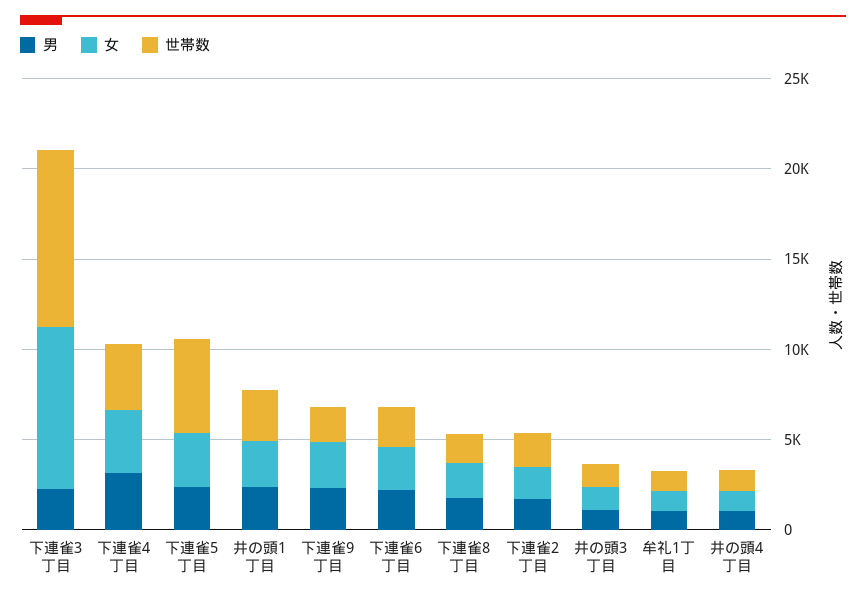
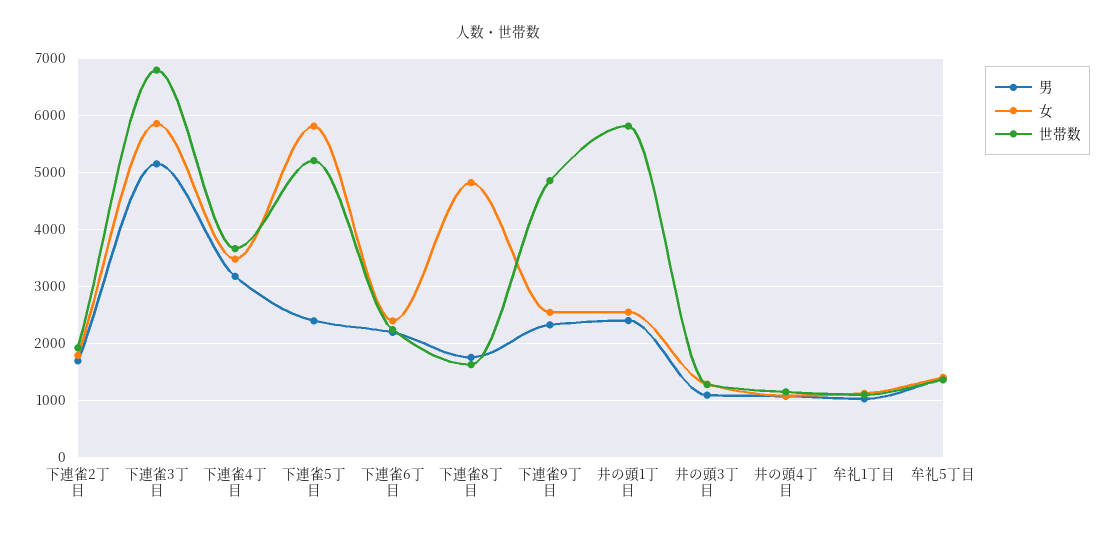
  {
    "男": {
-     "下連雀3丁目": 2000,
+     "下連雀3丁目": 5200,
      "下連雀4丁目": 3200,
      "下連雀5丁目": 2400,
      "井の頭1丁目": 2400,
      "下連雀9丁目": 2400,
      "下連雀6丁目": 2200,
      "下連雀8丁目": 1800,
      "下連雀2丁目": 1600,
      "井の頭3丁目": 1000,
      "牟礼1丁目": 1000,
-     "井の頭4丁目": 1000
+     "井の頭4丁目": 1000,
+     "牟礼5丁目": 1400
    },
    "女": {
-     "下連雀3丁目": 9000,
+     "下連雀3丁目": 5800,
      "下連雀4丁目": 3400,
-     "下連雀5丁目": 3000,
+     "下連雀5丁目": 5800,
      "井の頭1丁目": 2600,
      "下連雀9丁目": 2600,
      "下連雀6丁目": 2400,
-     "下連雀8丁目": 2000,
+     "下連雀8丁目": 4800,
      "下連雀2丁目": 1800,
      "井の頭3丁目": 1200,
      "牟礼1丁目": 1200,
-     "井の頭4丁目": 1000
+     "井の頭4丁目": 1000,
+     "牟礼5丁目": 1400
    },
    "世帯数": {
-     "下連雀3丁目": 10000,
+     "下連雀3丁目": 6800,
      "下連雀4丁目": 3600,
      "下連雀5丁目": 5200,
-     "井の頭1丁目": 3000,
+     "井の頭1丁目": 5800,
-     "下連雀9丁目": 2000,
+     "下連雀9丁目": 4800,
      "下連雀6丁目": 2200,
      "下連雀8丁目": 1600,
      "下連雀2丁目": 2000,
      "井の頭3丁目": 1200,
      "牟礼1丁目": 1000,
-     "井の頭4丁目": 1200
+     "井の頭4丁目": 1200,
+     "牟礼5丁目": 1400
    }
  }

